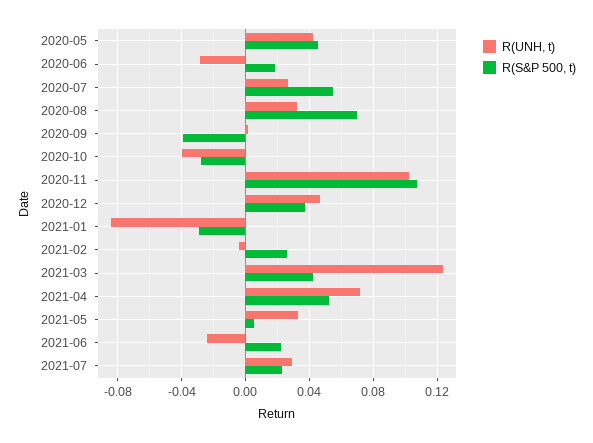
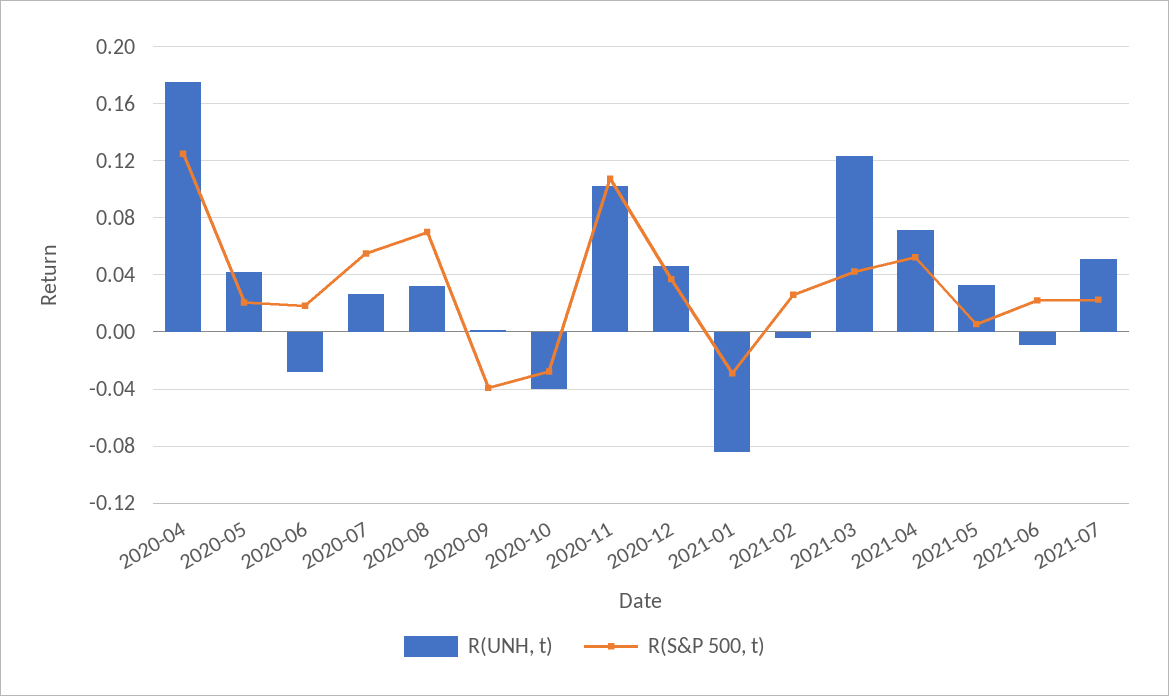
  {
    "R(UNH, t)": {
      "2020-05": 0.04,
      "2020-06": -0.03,
      "2020-07": 0.025,
      "2020-08": 0.03,
      "2020-09": 0,
      "2020-10": -0.04,
      "2020-11": 0.1,
      "2020-12": 0.045,
      "2021-01": -0.085,
      "2021-02": -0.005,
      "2021-03": 0.125,
      "2021-04": 0.07,
      "2021-05": 0.035,
-     "2021-06": -0.025,
+     "2021-06": -0.01,
-     "2021-07": 0.03
+     "2021-07": 0.05,
+     "2020-04": 0.175
    },
    "R(S&P 500, t)": {
-     "2020-05": 0.045,
+     "2020-05": 0.02,
      "2020-06": 0.02,
      "2020-07": 0.055,
      "2020-08": 0.07,
      "2020-09": -0.04,
      "2020-10": -0.03,
      "2020-11": 0.11,
      "2020-12": 0.035,
      "2021-01": -0.03,
      "2021-02": 0.025,
      "2021-03": 0.04,
      "2021-04": 0.05,
      "2021-05": 0.005,
      "2021-06": 0.02,
-     "2021-07": 0.025
+     "2021-07": 0.025,
+     "2020-04": 0.125
    }
  }

